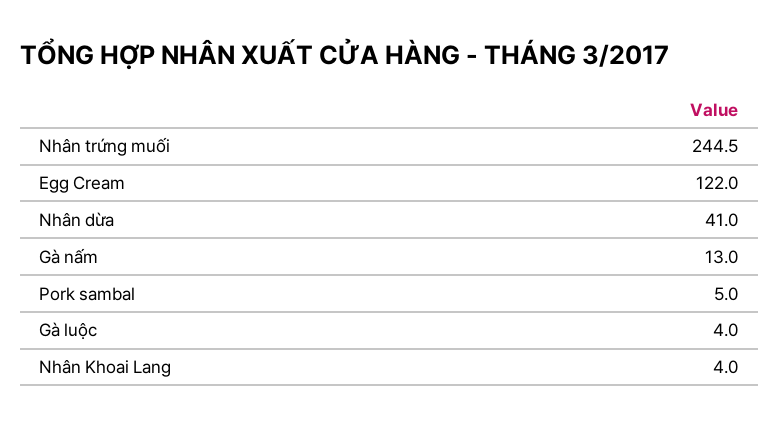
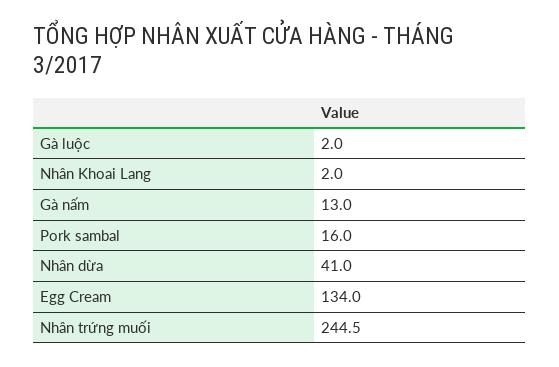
  {
    "Nhân trứng muối": 244.5,
-   "Egg Cream": 122,
+   "Egg Cream": 134,
    "Nhân dừa": 41,
    "Gà nấm": 13,
-   "Pork sambal": 5,
+   "Pork sambal": 16,
-   "Gà luộc": 4,
+   "Gà luộc": 2,
-   "Nhân Khoai Lang": 4
+   "Nhân Khoai Lang": 2
  }

